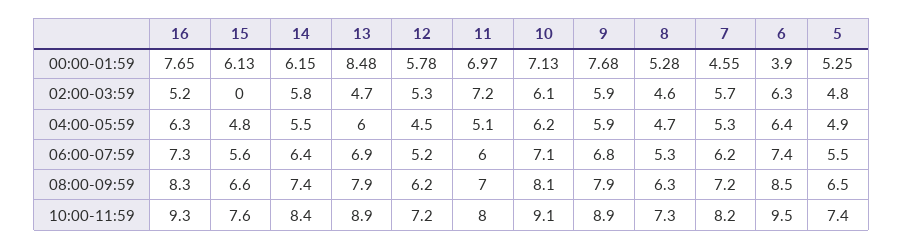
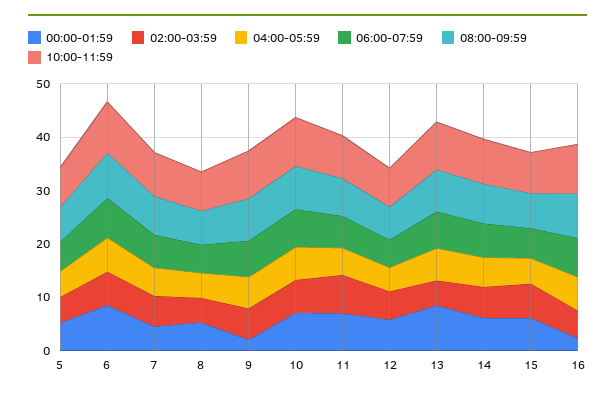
  {
    "00:00-01:59": {
-     "16": 7.65,
+     "16": 2,
      "15": 6.13,
      "14": 6.15,
      "13": 8.48,
      "12": 5.78,
      "11": 6.97,
      "10": 7.13,
-     "9": 7.68,
+     "9": 2,
      "8": 5.28,
      "7": 4.55,
-     "6": 3.9,
+     "6": 8,
      "5": 5.25
    },
    "02:00-03:59": {
      "16": 5.2,
-     "15": 0,
+     "15": 6,
      "14": 5.8,
      "13": 4.7,
      "12": 5.3,
      "11": 7.2,
      "10": 6.1,
      "9": 5.9,
      "8": 4.6,
      "7": 5.7,
      "6": 6.3,
      "5": 4.8
    },
    "04:00-05:59": {
      "16": 6.3,
      "15": 4.8,
      "14": 5.5,
      "13": 6,
      "12": 4.5,
      "11": 5.1,
      "10": 6.2,
      "9": 5.9,
      "8": 4.7,
      "7": 5.3,
      "6": 6.4,
      "5": 4.9
    },
    "06:00-07:59": {
      "16": 7.3,
      "15": 5.6,
      "14": 6.4,
      "13": 6.9,
      "12": 5.2,
      "11": 6,
      "10": 7.1,
      "9": 6.8,
      "8": 5.3,
      "7": 6.2,
      "6": 7.4,
      "5": 5.5
    },
    "08:00-09:59": {
      "16": 8.3,
      "15": 6.6,
      "14": 7.4,
      "13": 7.9,
      "12": 6.2,
      "11": 7,
      "10": 8.1,
      "9": 7.9,
      "8": 6.3,
      "7": 7.2,
      "6": 8.5,
      "5": 6.5
    },
    "10:00-11:59": {
      "16": 9.3,
      "15": 7.6,
      "14": 8.4,
      "13": 8.9,
      "12": 7.2,
      "11": 8,
      "10": 9.1,
      "9": 8.9,
      "8": 7.3,
      "7": 8.2,
      "6": 9.5,
      "5": 7.4
    }
  }

